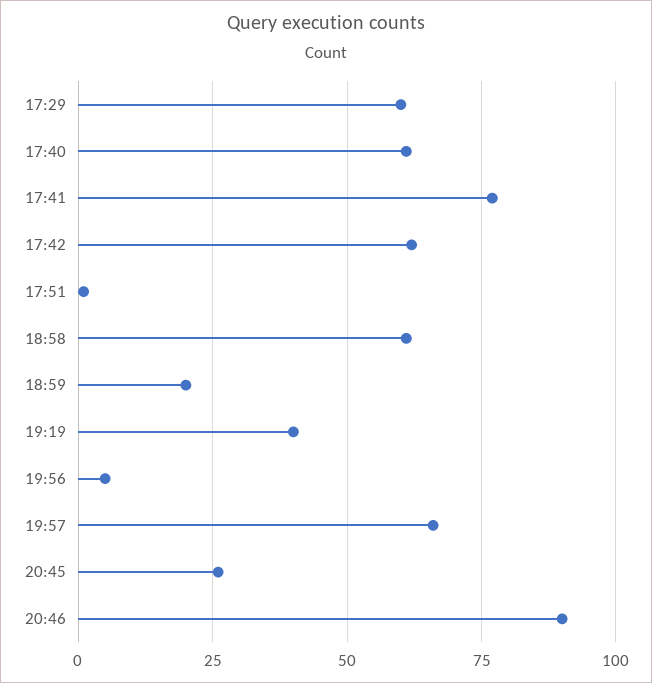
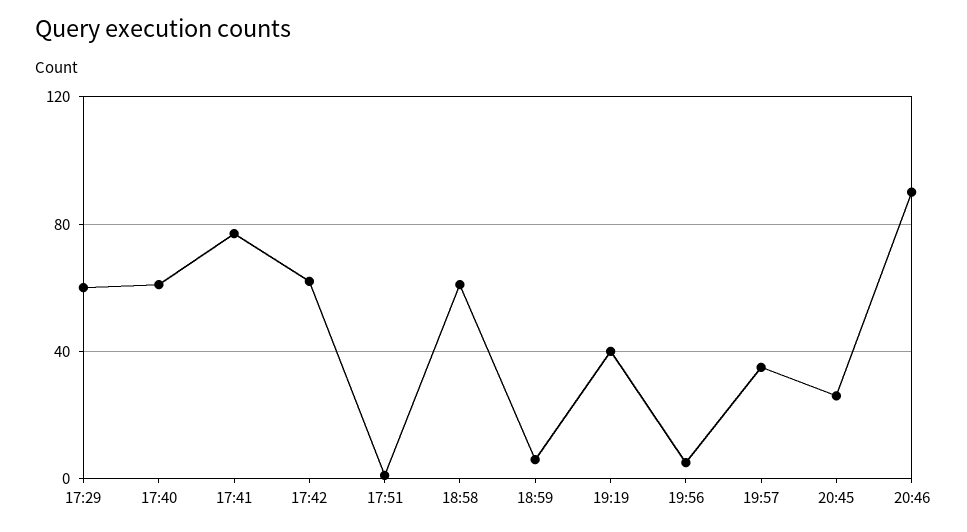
  {
    "17:29": 60,
    "17:40": 60,
    "17:41": 75,
    "17:42": 60,
    "17:51": 0,
    "18:58": 60,
-   "18:59": 20,
+   "18:59": 5,
    "19:19": 40,
    "19:56": 5,
-   "19:57": 65,
+   "19:57": 35,
    "20:45": 25,
    "20:46": 90
  }

